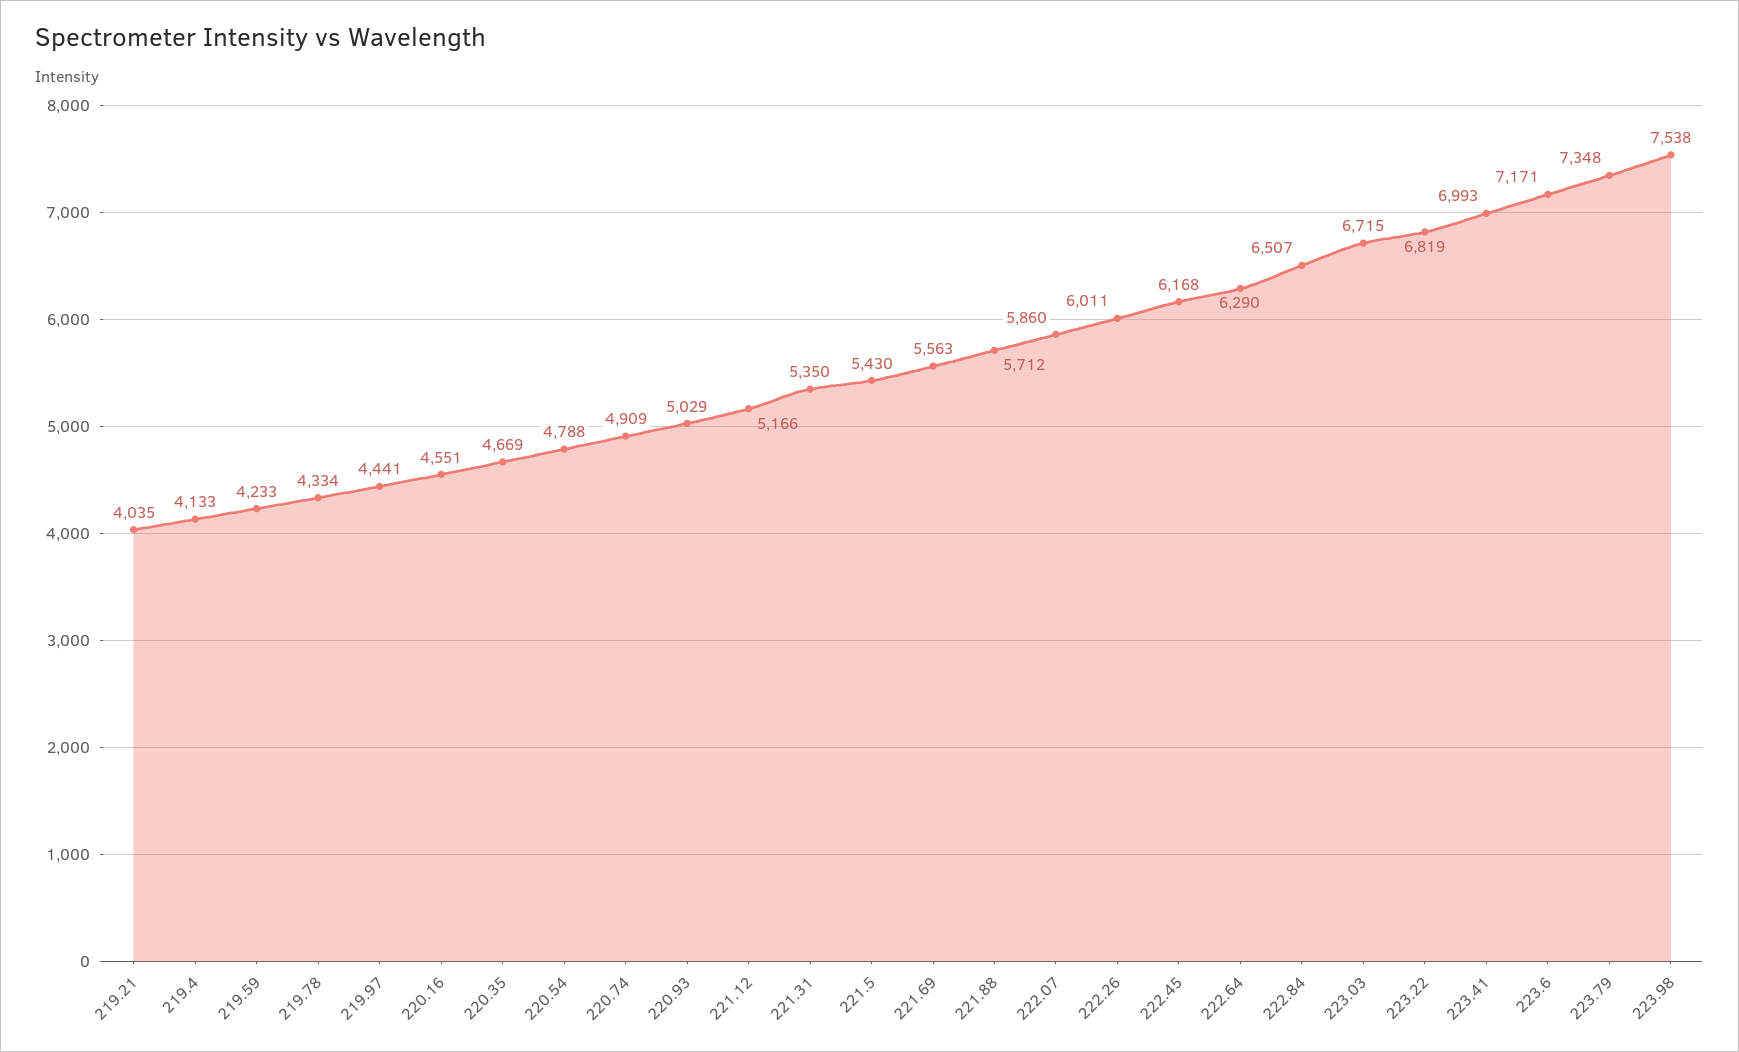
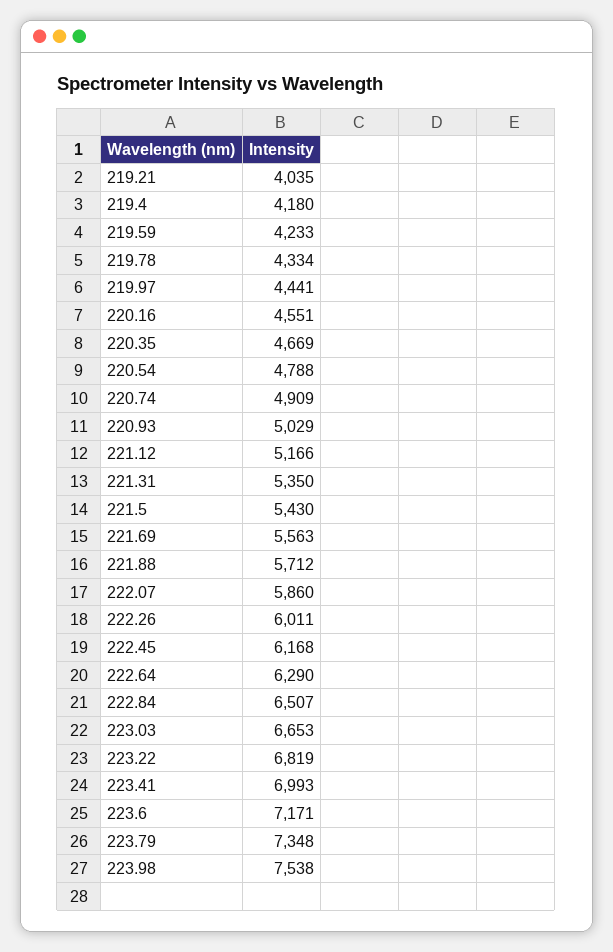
  {
    "219.21": 4035,
-   "219.4": 4133,
+   "219.4": 4180,
    "219.59": 4233,
    "219.78": 4334,
    "219.97": 4441,
    "220.16": 4551,
    "220.35": 4669,
    "220.54": 4788,
    "220.74": 4909,
    "220.93": 5029,
    "221.12": 5166,
    "221.31": 5350,
    "221.5": 5430,
    "221.69": 5563,
    "221.88": 5712,
    "222.07": 5860,
    "222.26": 6011,
    "222.45": 6168,
    "222.64": 6290,
    "222.84": 6507,
-   "223.03": 6715,
+   "223.03": 6653,
    "223.22": 6819,
    "223.41": 6993,
    "223.6": 7171,
    "223.79": 7348,
    "223.98": 7538
  }

